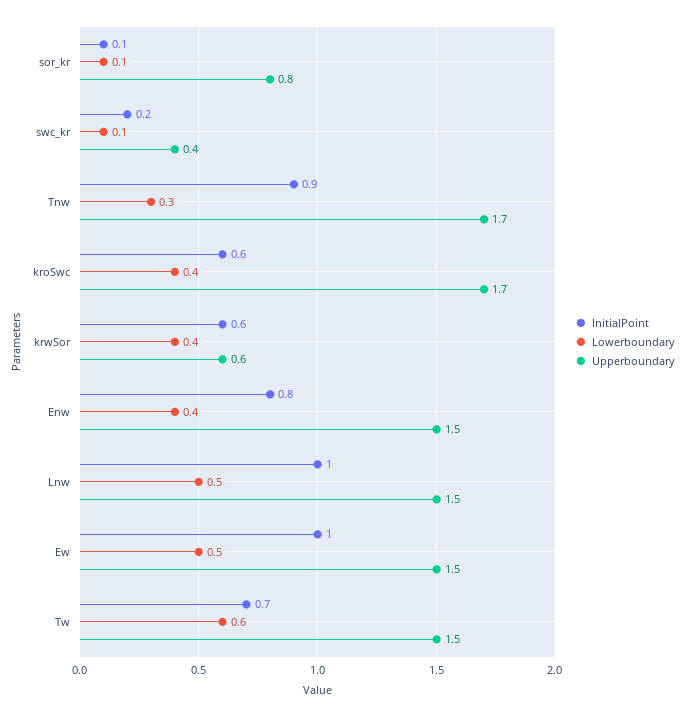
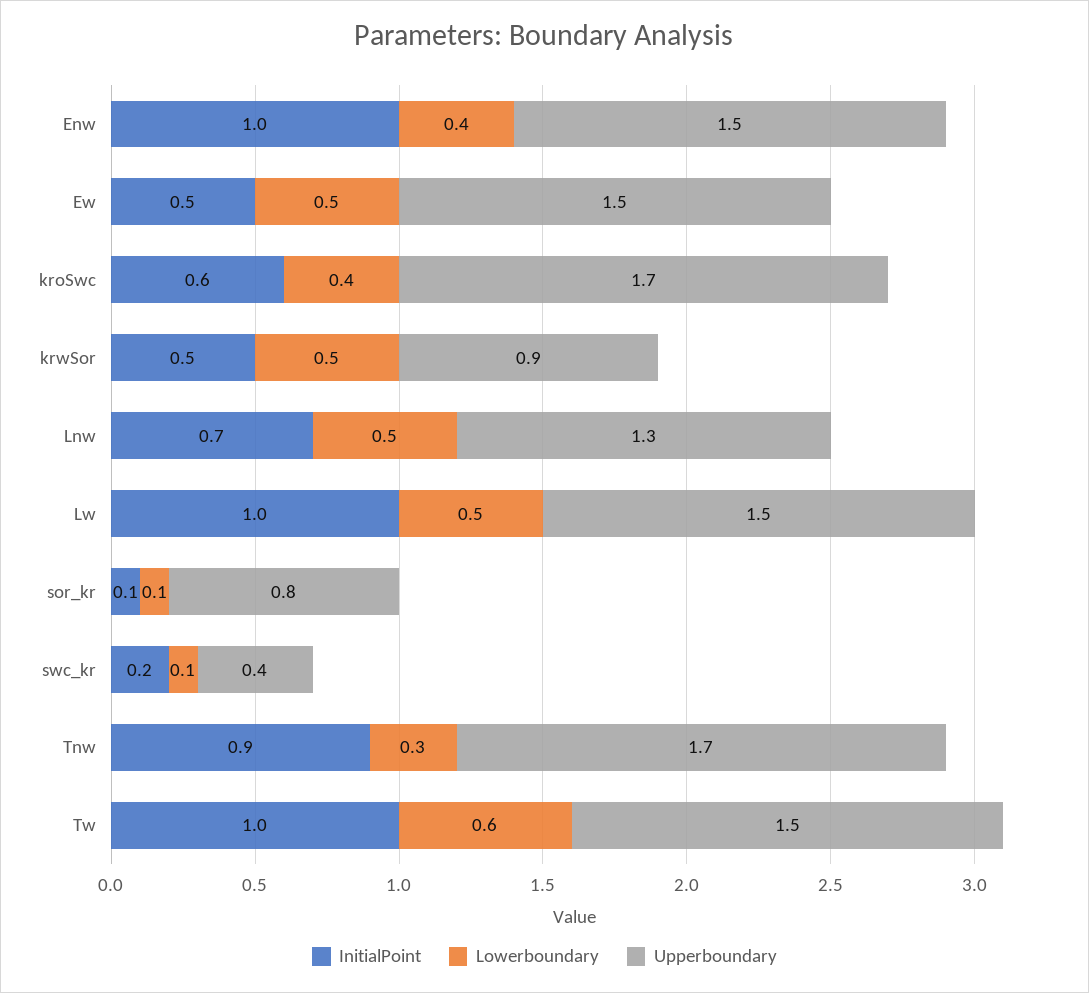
  {
    "InitialPoint": {
      "sor_kr": 0.1,
      "swc_kr": 0.2,
      "Tnw": 0.9,
      "kroSwc": 0.6,
-     "krwSor": 0.6,
+     "krwSor": 0.5,
-     "Enw": 0.8,
+     "Enw": 1,
-     "Lnw": 1,
+     "Lnw": 0.7,
-     "Ew": 1,
+     "Ew": 0.5,
-     "Tw": 0.7
+     "Tw": 1,
+     "Lw": 1
    },
    "Lowerboundary": {
      "sor_kr": 0.1,
      "swc_kr": 0.1,
      "Tnw": 0.3,
      "kroSwc": 0.4,
-     "krwSor": 0.4,
+     "krwSor": 0.5,
      "Enw": 0.4,
      "Lnw": 0.5,
      "Ew": 0.5,
-     "Tw": 0.6
+     "Tw": 0.6,
+     "Lw": 0.5
    },
    "Upperboundary": {
      "sor_kr": 0.8,
      "swc_kr": 0.4,
      "Tnw": 1.7,
      "kroSwc": 1.7,
-     "krwSor": 0.6,
+     "krwSor": 0.9,
      "Enw": 1.5,
-     "Lnw": 1.5,
+     "Lnw": 1.3,
      "Ew": 1.5,
-     "Tw": 1.5
+     "Tw": 1.5,
+     "Lw": 1.5
    }
  }

